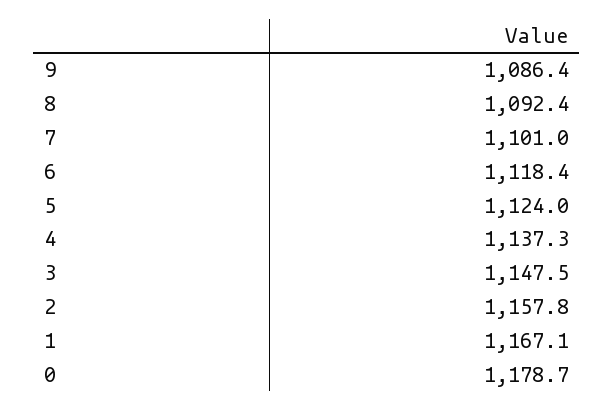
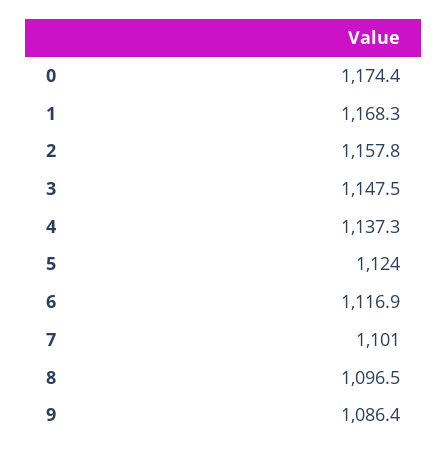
  {
    "9": 1086.4,
-   "8": 1092.4,
+   "8": 1096.5,
    "7": 1101,
-   "6": 1118.4,
+   "6": 1116.9,
    "5": 1124,
    "4": 1137.3,
    "3": 1147.5,
    "2": 1157.8,
-   "1": 1167.1,
+   "1": 1168.3,
-   "0": 1178.7
+   "0": 1174.4
  }

